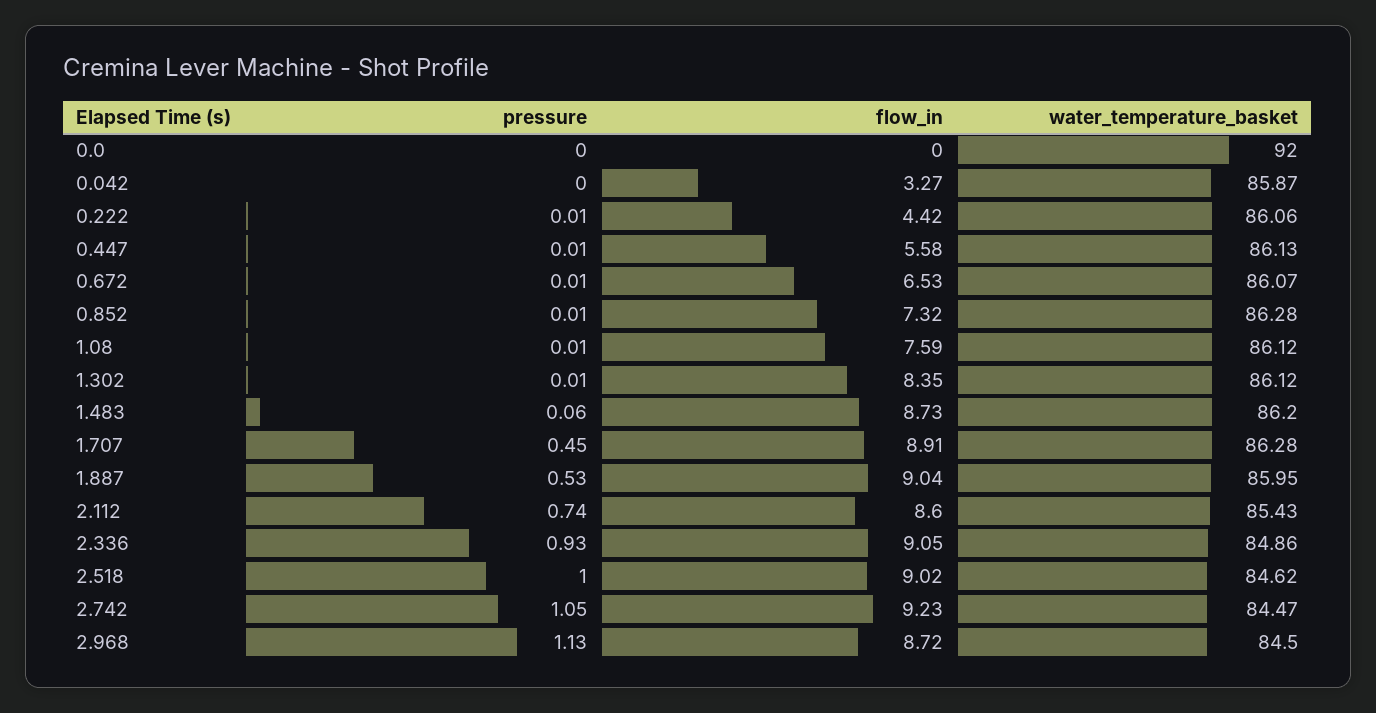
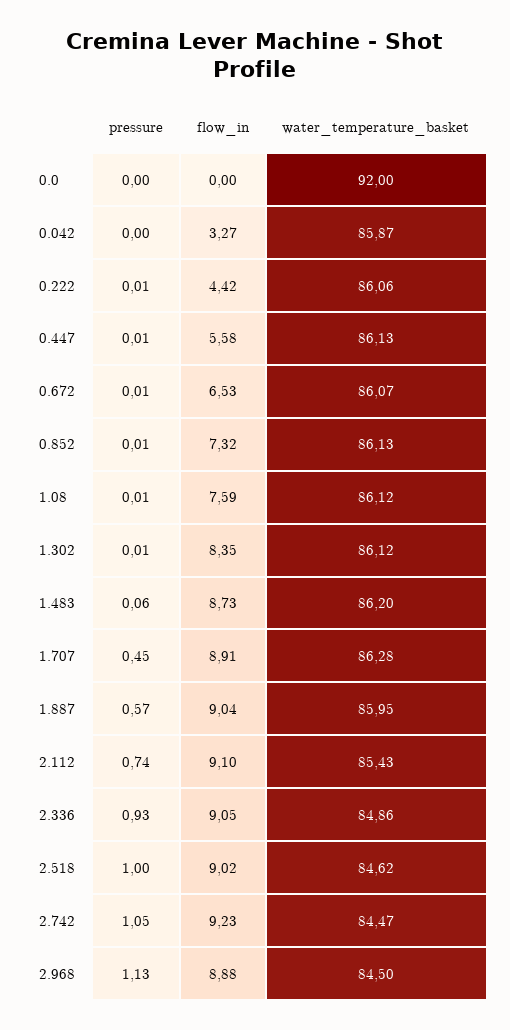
  {
    "pressure": {
      "0.0": 0,
      "0.042": 0,
      "0.222": 0.01,
      "0.447": 0.01,
      "0.672": 0.01,
      "0.852": 0.01,
      "1.08": 0.01,
      "1.302": 0.01,
      "1.483": 0.06,
      "1.707": 0.45,
-     "1.887": 0.53,
+     "1.887": 0.57,
      "2.112": 0.74,
      "2.336": 0.93,
      "2.518": 1,
      "2.742": 1.05,
      "2.968": 1.13
    },
    "flow_in": {
      "0.0": 0,
      "0.042": 3.27,
      "0.222": 4.42,
      "0.447": 5.58,
      "0.672": 6.53,
      "0.852": 7.32,
      "1.08": 7.59,
      "1.302": 8.35,
      "1.483": 8.73,
      "1.707": 8.91,
      "1.887": 9.04,
-     "2.112": 8.6,
+     "2.112": 9.1,
      "2.336": 9.05,
      "2.518": 9.02,
      "2.742": 9.23,
-     "2.968": 8.72
+     "2.968": 8.88
    },
    "water_temperature_basket": {
      "0.0": 92,
      "0.042": 85.87,
      "0.222": 86.06,
      "0.447": 86.13,
      "0.672": 86.07,
-     "0.852": 86.28,
+     "0.852": 86.13,
      "1.08": 86.12,
      "1.302": 86.12,
      "1.483": 86.2,
      "1.707": 86.28,
      "1.887": 85.95,
      "2.112": 85.43,
      "2.336": 84.86,
      "2.518": 84.62,
      "2.742": 84.47,
      "2.968": 84.5
    }
  }

